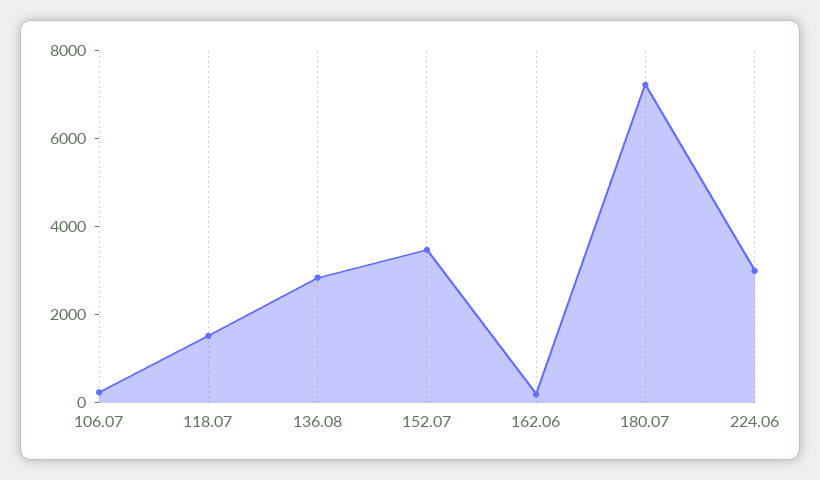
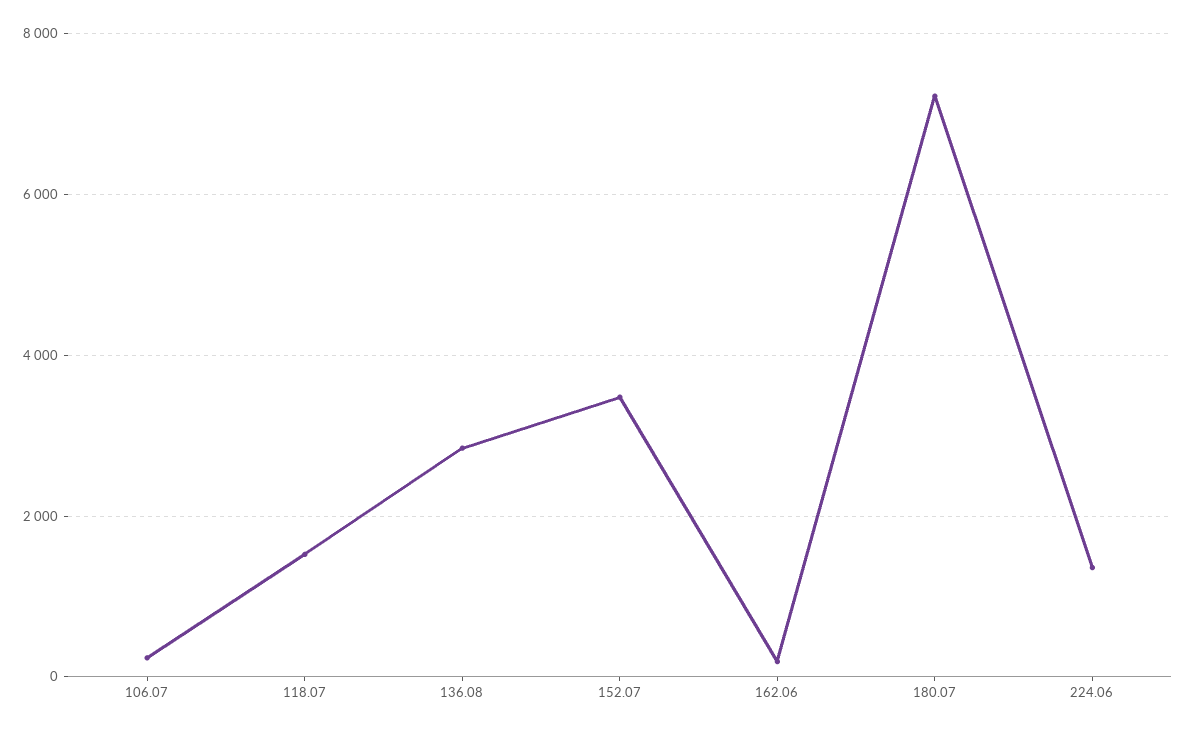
  {
    "106.07": 200,
    "118.07": 1600,
    "136.08": 2800,
    "152.07": 3400,
    "162.06": 200,
    "180.07": 7200,
-   "224.06": 3000
+   "224.06": 1400
  }

